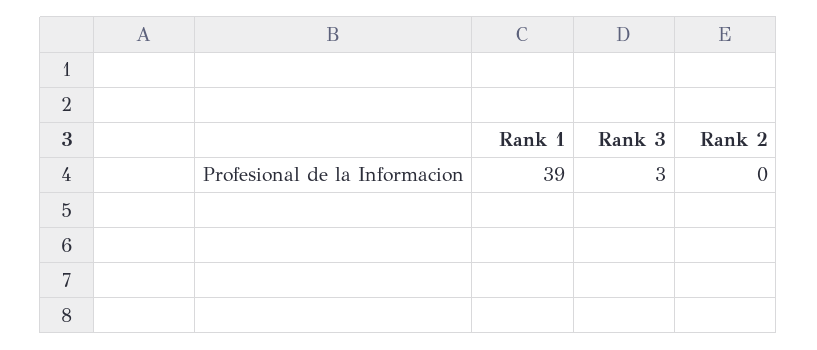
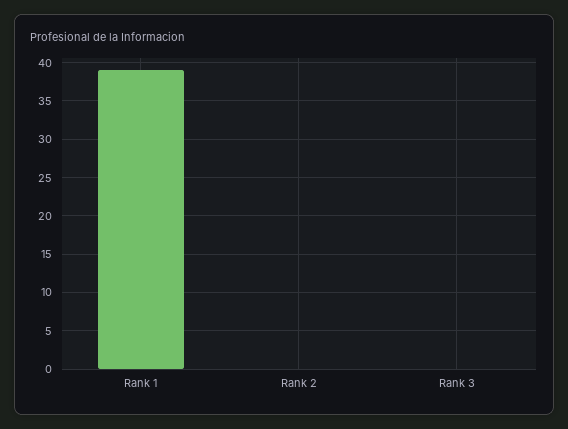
  {
    "Rank 1": 39,
-   "Rank 3": 3,
+   "Rank 3": 0,
    "Rank 2": 0
  }

